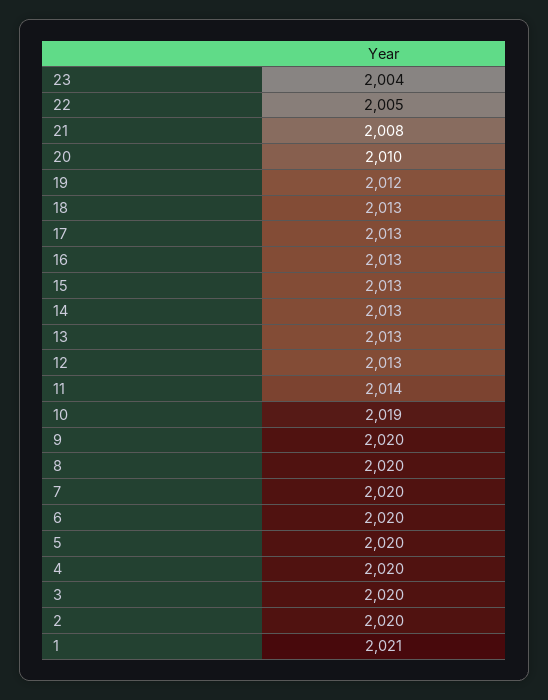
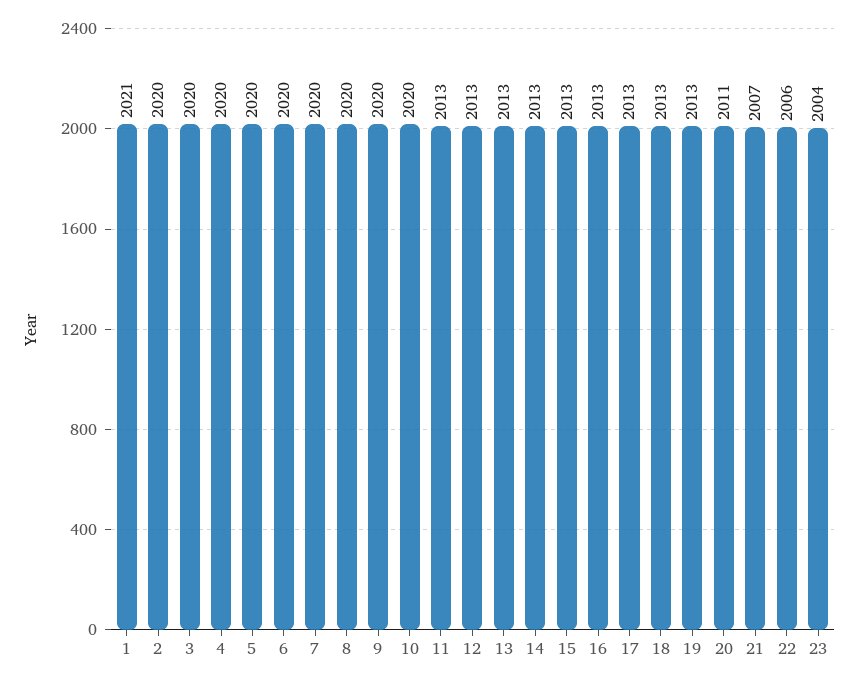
  {
    "23": 2004,
-   "22": 2005,
+   "22": 2006,
-   "21": 2008,
+   "21": 2007,
-   "20": 2010,
+   "20": 2011,
-   "19": 2012,
+   "19": 2013,
    "18": 2013,
    "17": 2013,
    "16": 2013,
    "15": 2013,
    "14": 2013,
    "13": 2013,
    "12": 2013,
-   "11": 2014,
+   "11": 2013,
-   "10": 2019,
+   "10": 2020,
    "9": 2020,
    "8": 2020,
    "7": 2020,
    "6": 2020,
    "5": 2020,
    "4": 2020,
    "3": 2020,
    "2": 2020,
    "1": 2021
  }

